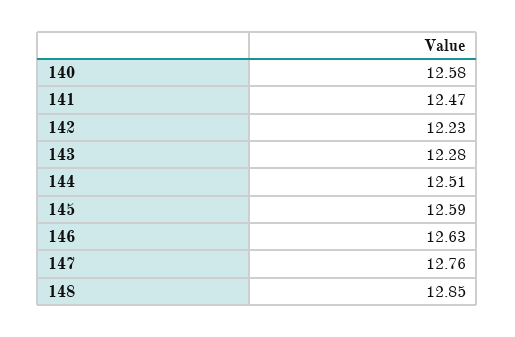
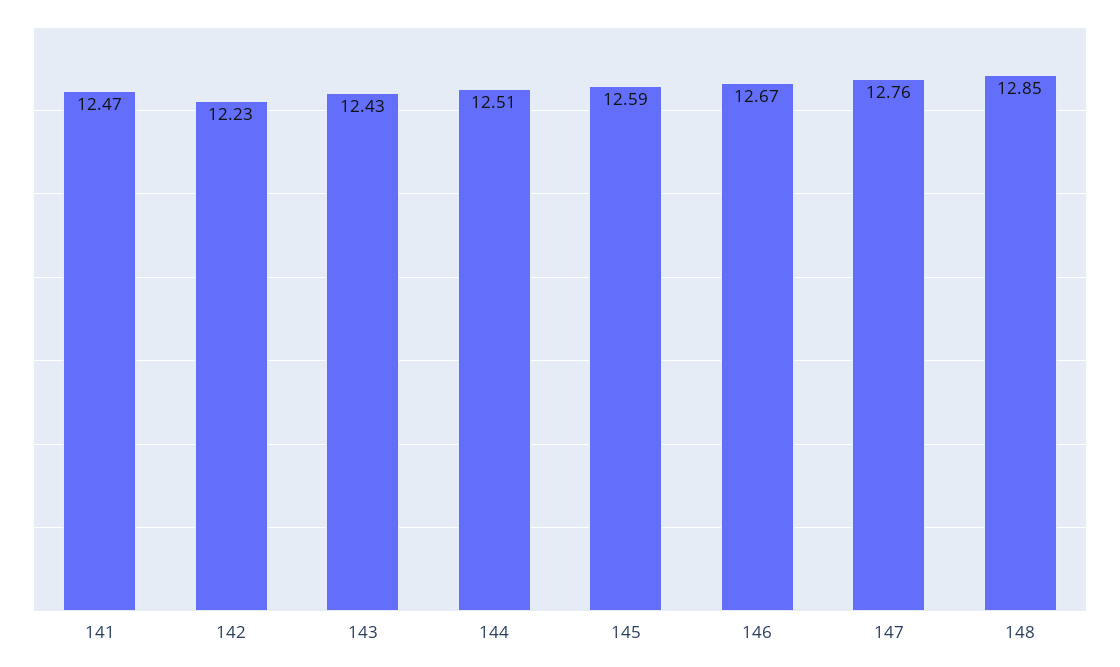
  {
-   "140": 12.58,
    "141": 12.47,
    "142": 12.23,
-   "143": 12.28,
+   "143": 12.43,
    "144": 12.51,
    "145": 12.59,
-   "146": 12.63,
+   "146": 12.67,
    "147": 12.76,
    "148": 12.85
  }

